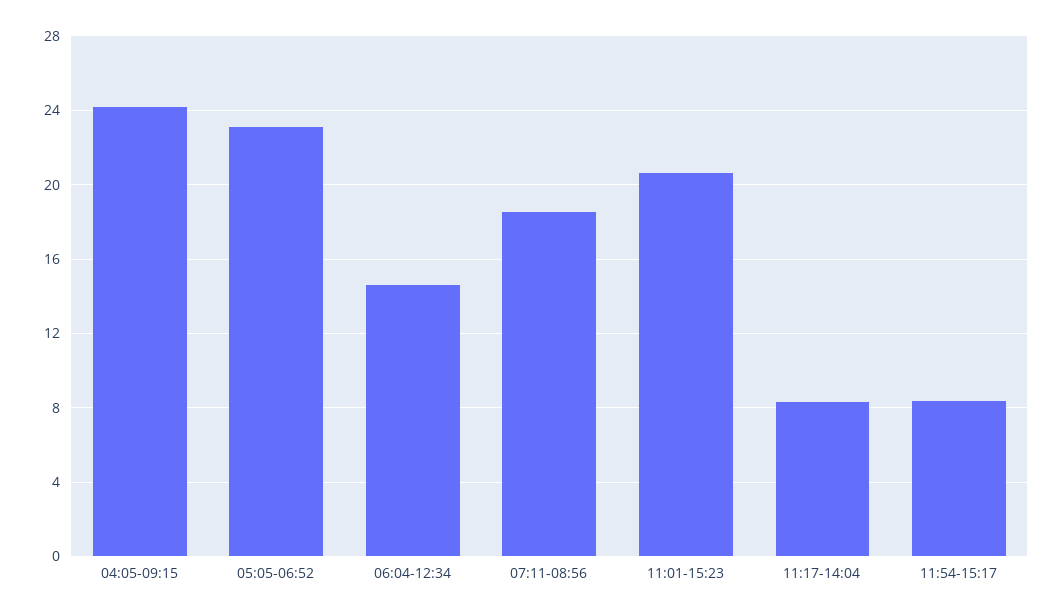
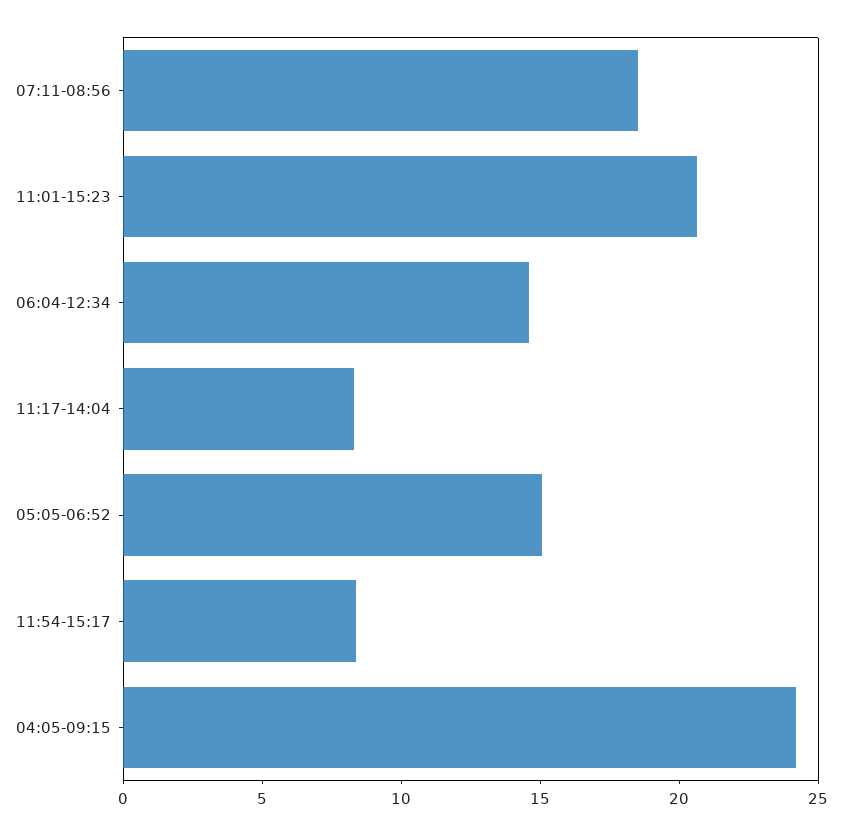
  {
    "04:05-09:15": 24,
-   "05:05-06:52": 23,
+   "05:05-06:52": 15,
    "06:04-12:34": 14.5,
    "07:11-08:56": 18.5,
    "11:01-15:23": 20.5,
    "11:17-14:04": 8.5,
    "11:54-15:17": 8.5
  }

